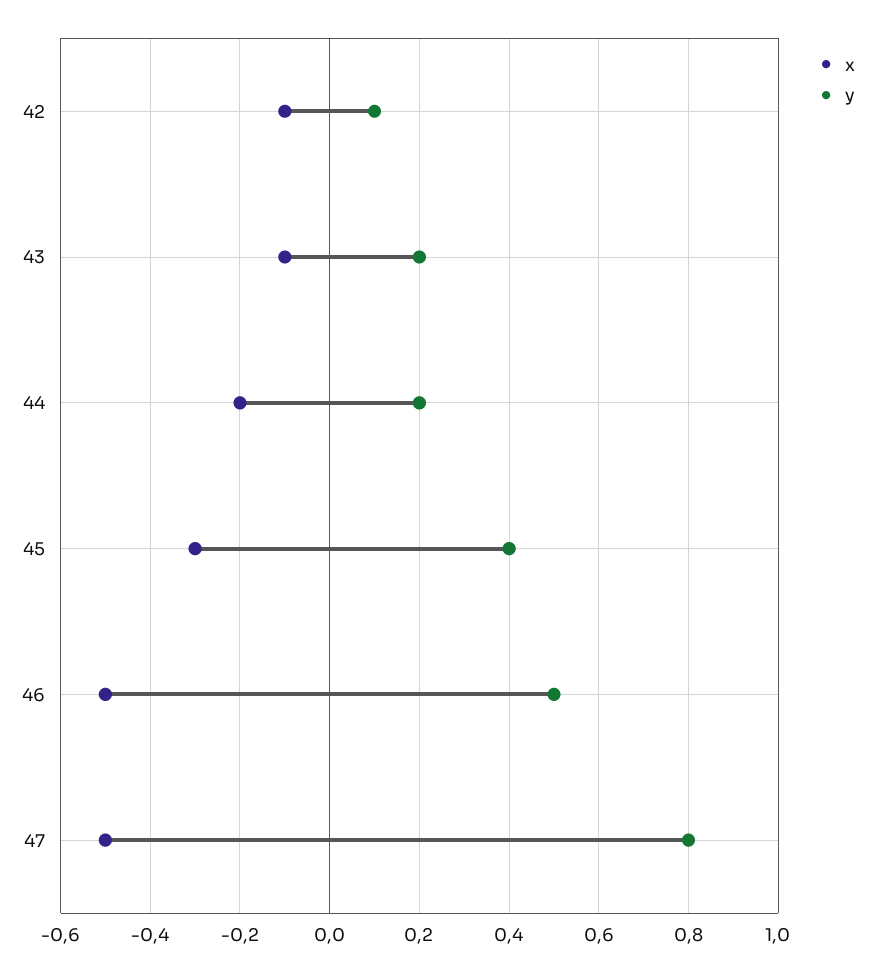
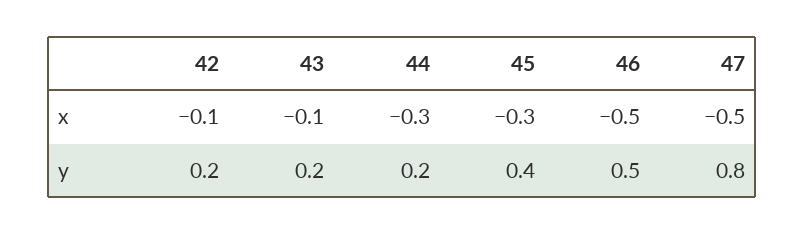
  {
    "x": {
      "42": -0.1,
      "43": -0.1,
-     "44": -0.2,
+     "44": -0.3,
      "45": -0.3,
      "46": -0.5,
      "47": -0.5
    },
    "y": {
-     "42": 0.1,
+     "42": 0.2,
      "43": 0.2,
      "44": 0.2,
      "45": 0.4,
      "46": 0.5,
      "47": 0.8
    }
  }

